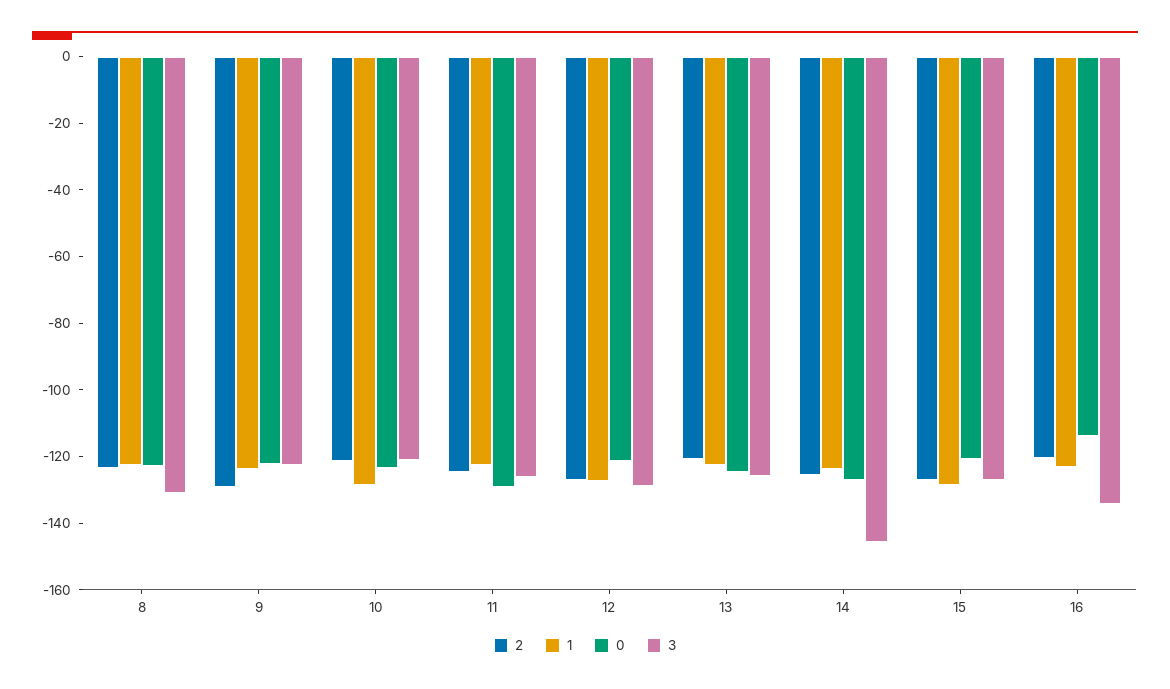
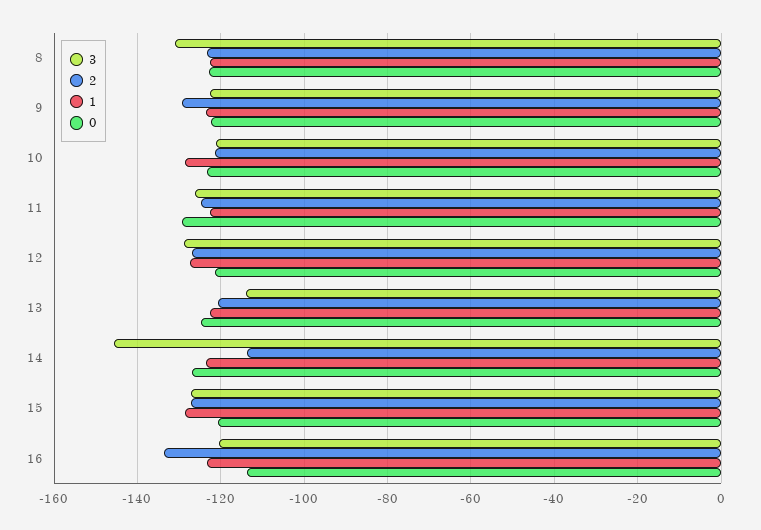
  {
    "2": {
      "8": -124,
      "9": -130,
      "10": -122,
      "11": -124,
      "12": -128,
      "13": -120,
-     "14": -125,
+     "14": -114,
      "15": -128,
-     "16": -120
+     "16": -134
    },
    "1": {
      "8": -122,
      "9": -124,
      "10": -128,
      "11": -122,
      "12": -128,
      "13": -122,
      "14": -124,
      "15": -128,
      "16": -124
    },
    "0": {
      "8": -122,
      "9": -122,
      "10": -124,
      "11": -130,
      "12": -122,
      "13": -124,
      "14": -128,
      "15": -120,
      "16": -114
    },
    "3": {
      "8": -132,
      "9": -122,
      "10": -122,
      "11": -126,
      "12": -128,
-     "13": -125,
+     "13": -114,
      "14": -146,
      "15": -128,
-     "16": -135
+     "16": -120
    }
  }

